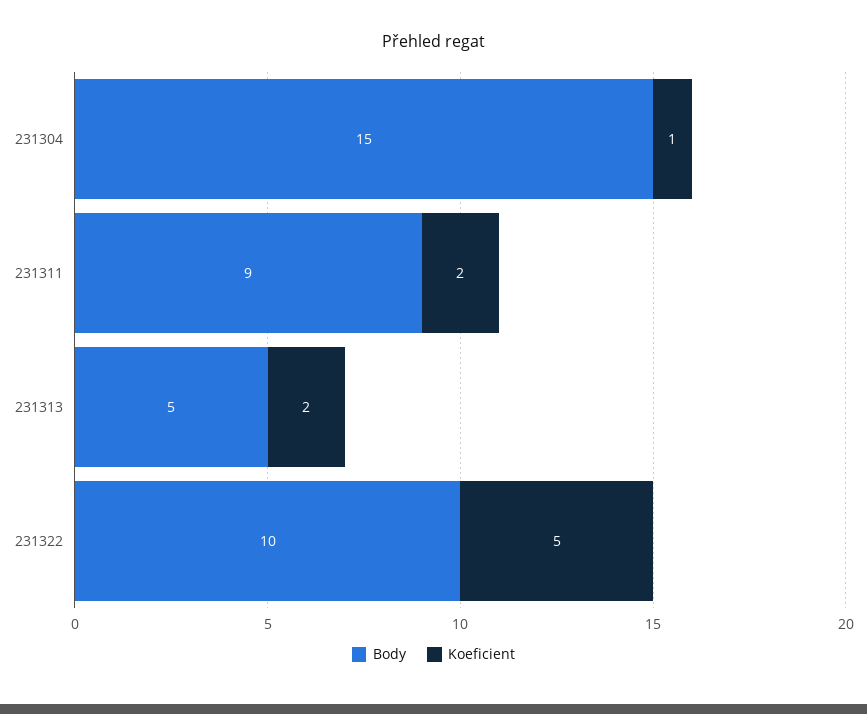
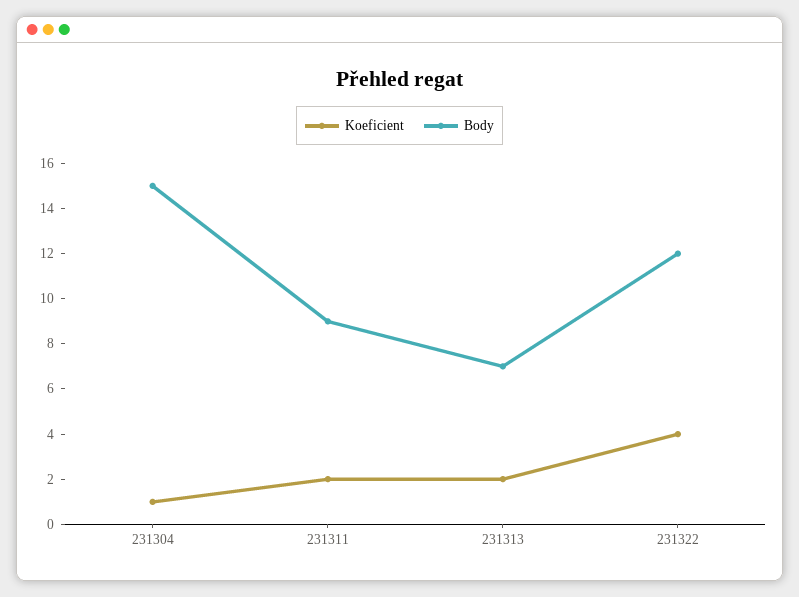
  {
    "Body": {
      "231304": 15,
      "231311": 9,
-     "231313": 5,
+     "231313": 7,
-     "231322": 10
+     "231322": 12
    },
    "Koeficient": {
      "231304": 1,
      "231311": 2,
      "231313": 2,
-     "231322": 5
+     "231322": 4
    }
  }

